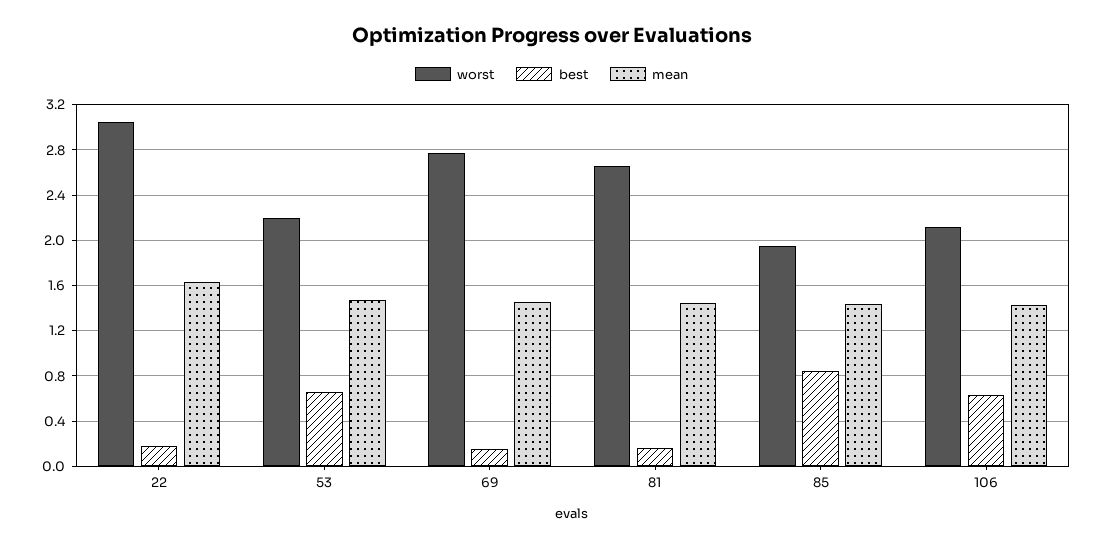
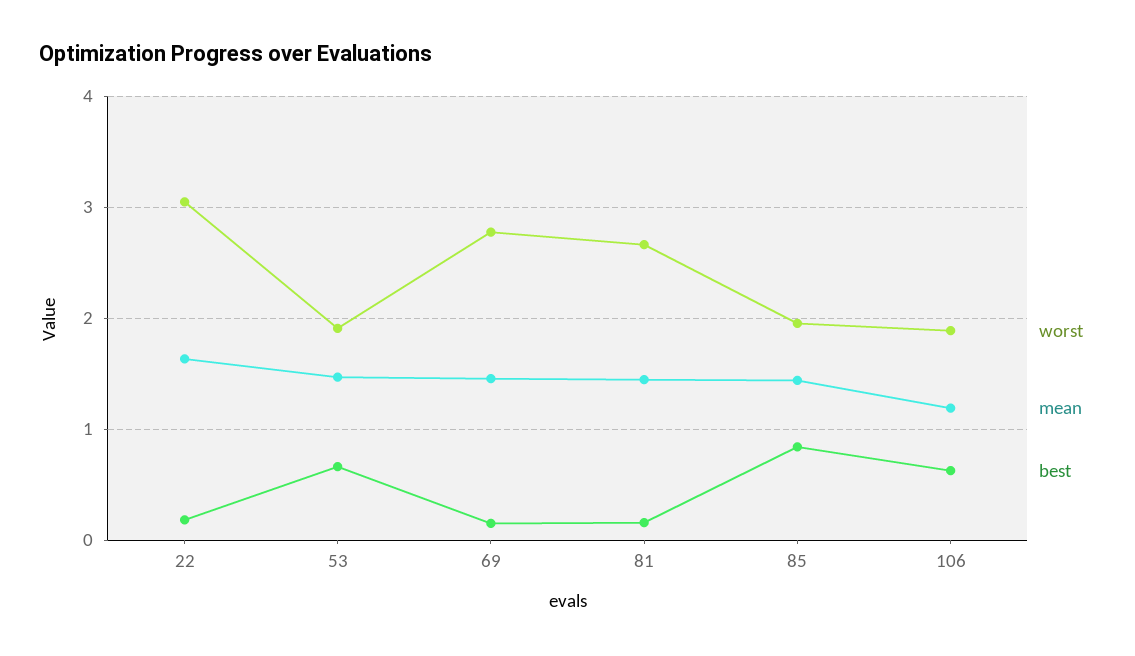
  {
    "worst": {
      "22": 3,
-     "53": 2.2,
+     "53": 1.9,
      "69": 2.8,
      "81": 2.7,
      "85": 2,
-     "106": 2.1
+     "106": 1.9
    },
    "best": {
      "22": 0.2,
      "53": 0.7,
      "69": 0.2,
      "81": 0.2,
      "85": 0.8,
      "106": 0.6
    },
    "mean": {
      "22": 1.6,
      "53": 1.5,
      "69": 1.5,
      "81": 1.4,
      "85": 1.4,
-     "106": 1.4
+     "106": 1.2
    }
  }

